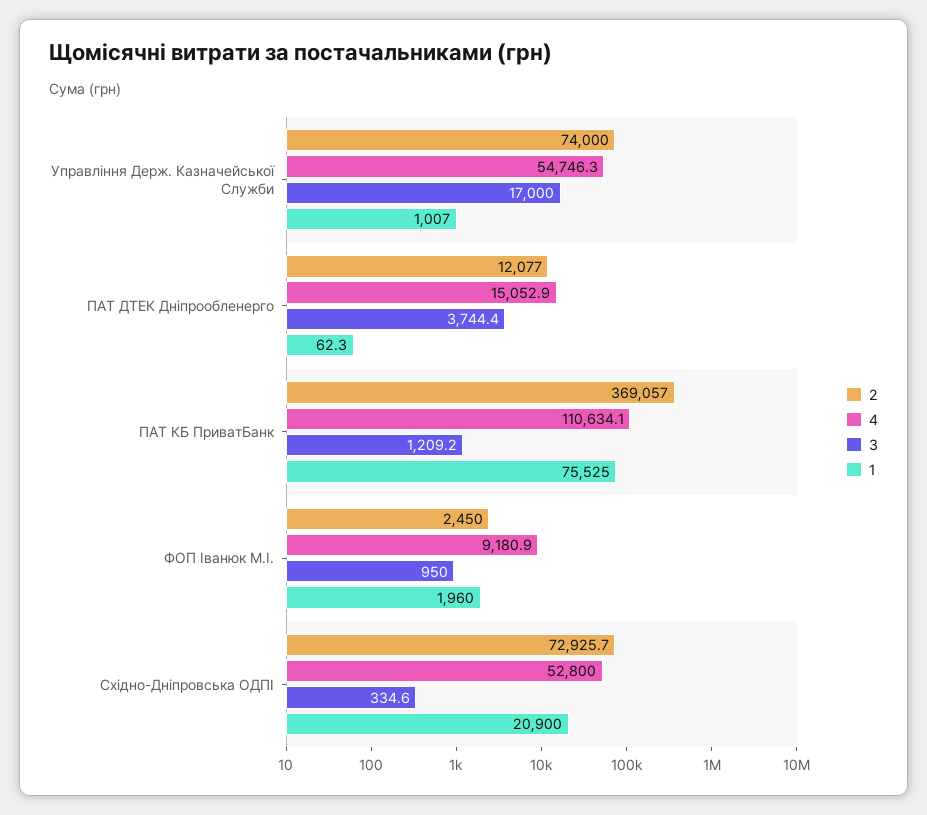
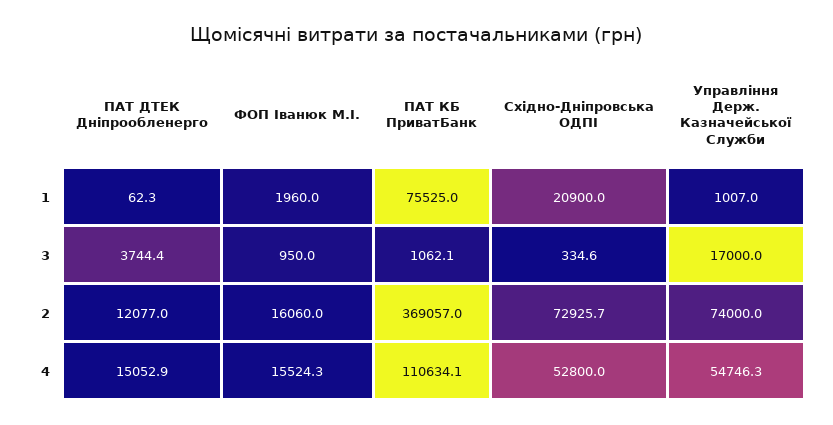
  {
    "2": {
      "Управління Держ. Казначейської Служби": 74000,
      "ПАТ ДТЕК Дніпрообленерго": 12077,
      "ПАТ КБ ПриватБанк": 369057,
-     "ФОП Іванюк М.І.": 2450,
+     "ФОП Іванюк М.І.": 16060,
      "Схiдно-Днiпровська ОДПI": 72925.7
    },
    "4": {
      "Управління Держ. Казначейської Служби": 54746.3,
      "ПАТ ДТЕК Дніпрообленерго": 15052.9,
      "ПАТ КБ ПриватБанк": 110634.1,
-     "ФОП Іванюк М.І.": 9180.9,
+     "ФОП Іванюк М.І.": 15524.3,
      "Схiдно-Днiпровська ОДПI": 52800
    },
    "3": {
      "Управління Держ. Казначейської Служби": 17000,
      "ПАТ ДТЕК Дніпрообленерго": 3744.4,
-     "ПАТ КБ ПриватБанк": 1209.2,
+     "ПАТ КБ ПриватБанк": 1062.1,
      "ФОП Іванюк М.І.": 950,
      "Схiдно-Днiпровська ОДПI": 334.6
    },
    "1": {
      "Управління Держ. Казначейської Служби": 1007,
      "ПАТ ДТЕК Дніпрообленерго": 62.3,
      "ПАТ КБ ПриватБанк": 75525,
      "ФОП Іванюк М.І.": 1960,
      "Схiдно-Днiпровська ОДПI": 20900
    }
  }

